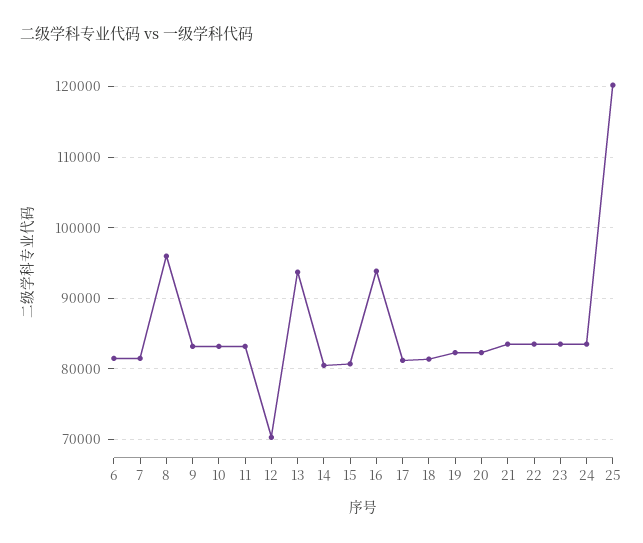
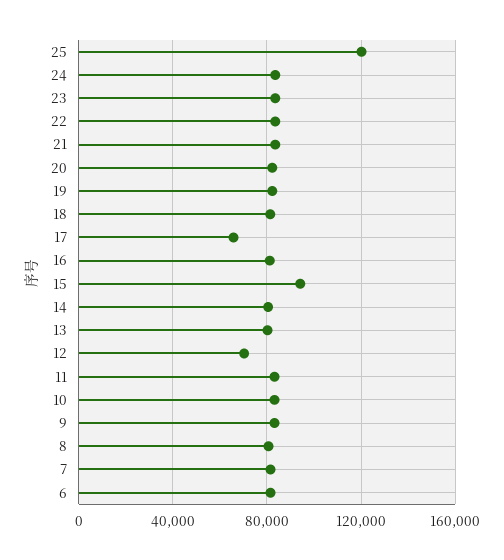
  {
    "6": 82000,
    "7": 82000,
-   "8": 96000,
+   "8": 80000,
    "9": 83000,
    "10": 83000,
    "11": 83000,
    "12": 70000,
-   "13": 94000,
+   "13": 80000,
    "14": 81000,
-   "15": 81000,
+   "15": 95000,
-   "16": 94000,
+   "16": 80000,
-   "17": 81000,
+   "17": 65000,
    "18": 81000,
    "19": 82000,
    "20": 82000,
    "21": 84000,
    "22": 84000,
    "23": 84000,
    "24": 84000,
    "25": 120000
  }

